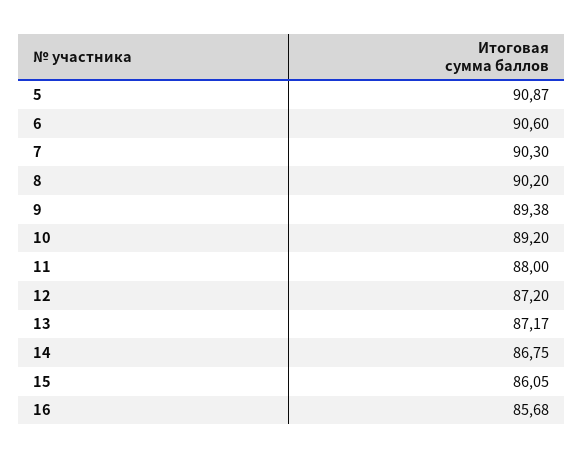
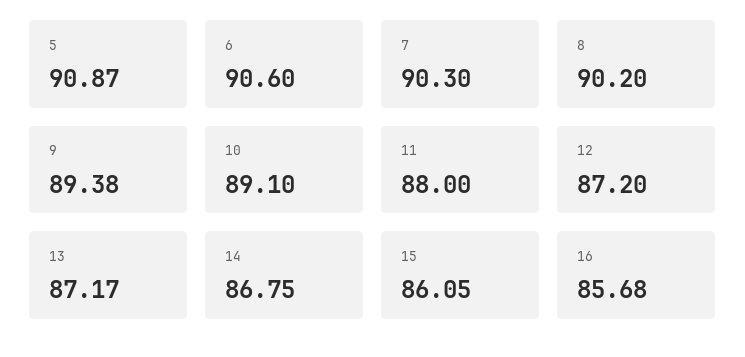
  {
    "5": 90.87,
    "6": 90.6,
    "7": 90.3,
    "8": 90.2,
    "9": 89.38,
-   "10": 89.2,
+   "10": 89.1,
    "11": 88,
    "12": 87.2,
    "13": 87.17,
    "14": 86.75,
    "15": 86.05,
    "16": 85.68
  }

